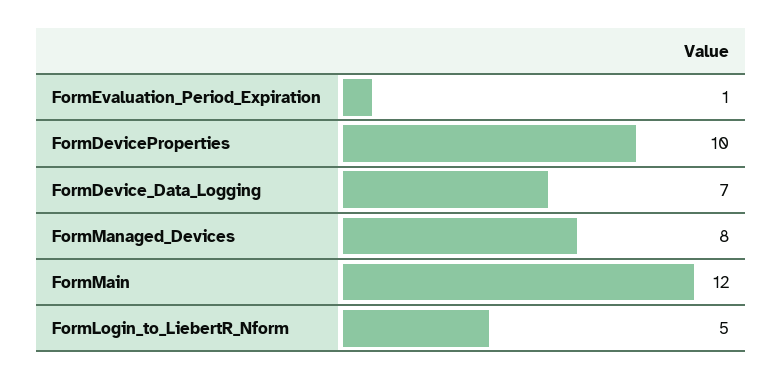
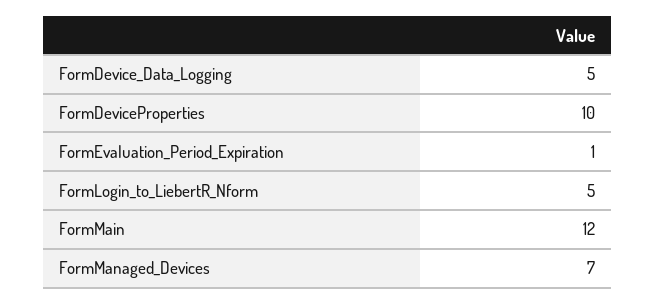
  {
    "FormEvaluation_Period_Expiration": 1,
    "FormDeviceProperties": 10,
-   "FormDevice_Data_Logging": 7,
+   "FormDevice_Data_Logging": 5,
-   "FormManaged_Devices": 8,
+   "FormManaged_Devices": 7,
    "FormMain": 12,
    "FormLogin_to_LiebertR_Nform": 5
  }

